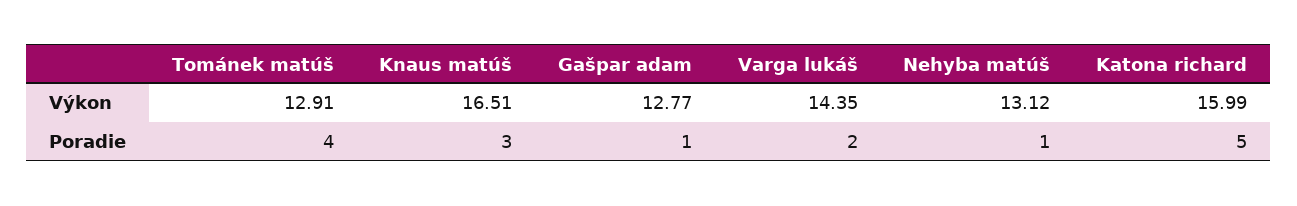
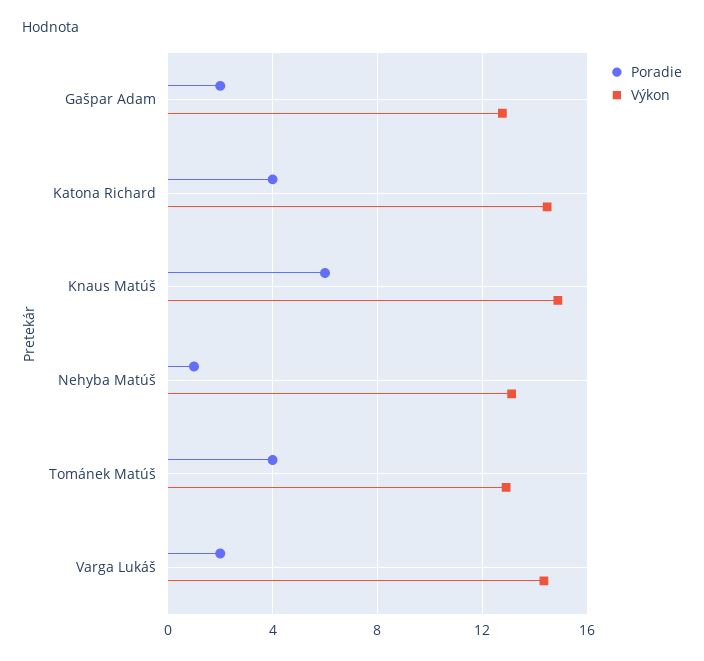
  {
    "Výkon": {
      "Tománek matúš": 12.91,
-     "Knaus matúš": 16.51,
+     "Knaus matúš": 15,
      "Gašpar adam": 12.77,
      "Varga lukáš": 14.35,
      "Nehyba matúš": 13.12,
-     "Katona richard": 15.99
+     "Katona richard": 14.5
    },
    "Poradie": {
      "Tománek matúš": 4,
-     "Knaus matúš": 3,
+     "Knaus matúš": 6,
-     "Gašpar adam": 1,
+     "Gašpar adam": 2,
      "Varga lukáš": 2,
      "Nehyba matúš": 1,
-     "Katona richard": 5
+     "Katona richard": 4
    }
  }

